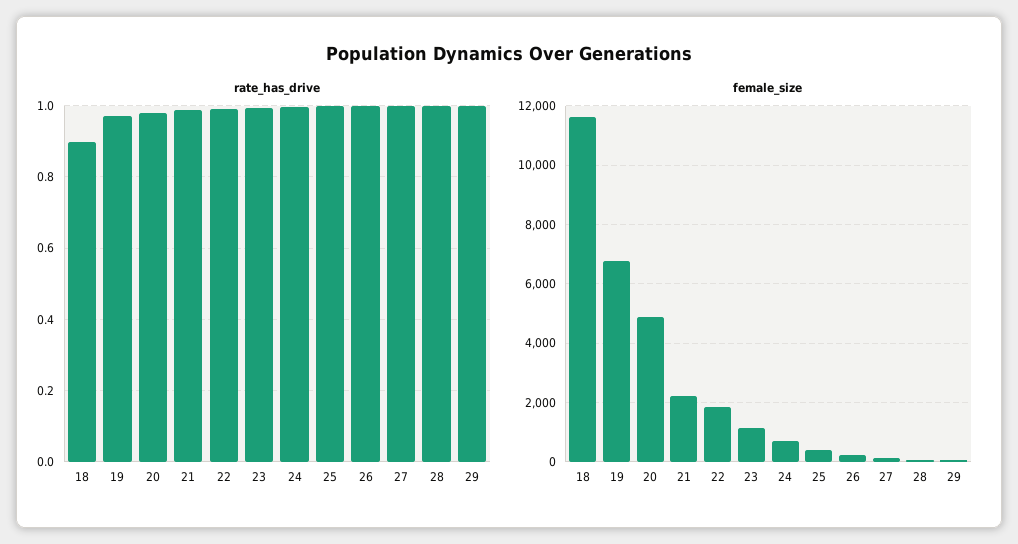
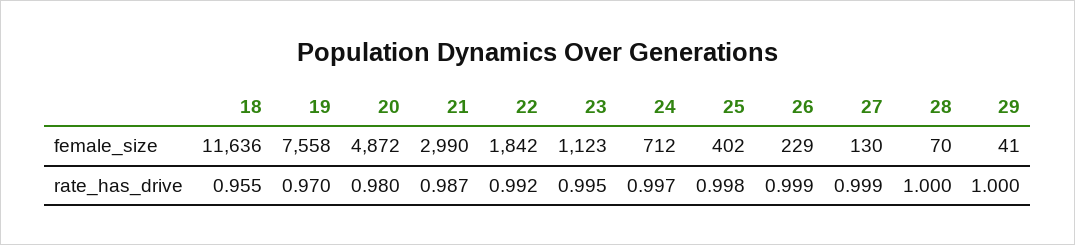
  {
    "rate_has_drive": {
-     "18": 0.9,
+     "18": 0.955,
      "19": 0.97,
      "20": 0.98,
      "21": 0.987,
      "22": 0.992,
      "23": 0.995,
      "24": 0.997,
      "25": 0.998,
      "26": 0.999,
      "27": 0.999,
      "28": 1,
      "29": 1
    },
    "female_size": {
      "18": 11636,
-     "19": 6750,
+     "19": 7558,
      "20": 4872,
-     "21": 2250,
+     "21": 2990,
      "22": 1842,
      "23": 1123,
      "24": 712,
      "25": 402,
      "26": 229,
      "27": 130,
      "28": 70,
      "29": 41
    }
  }

